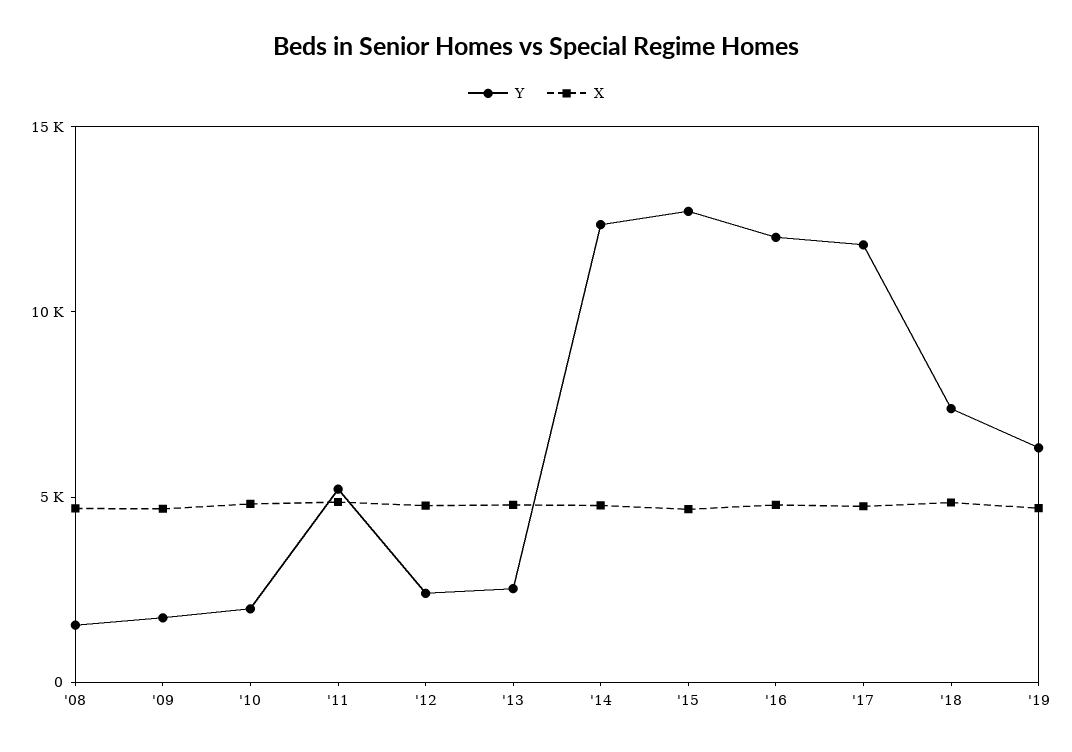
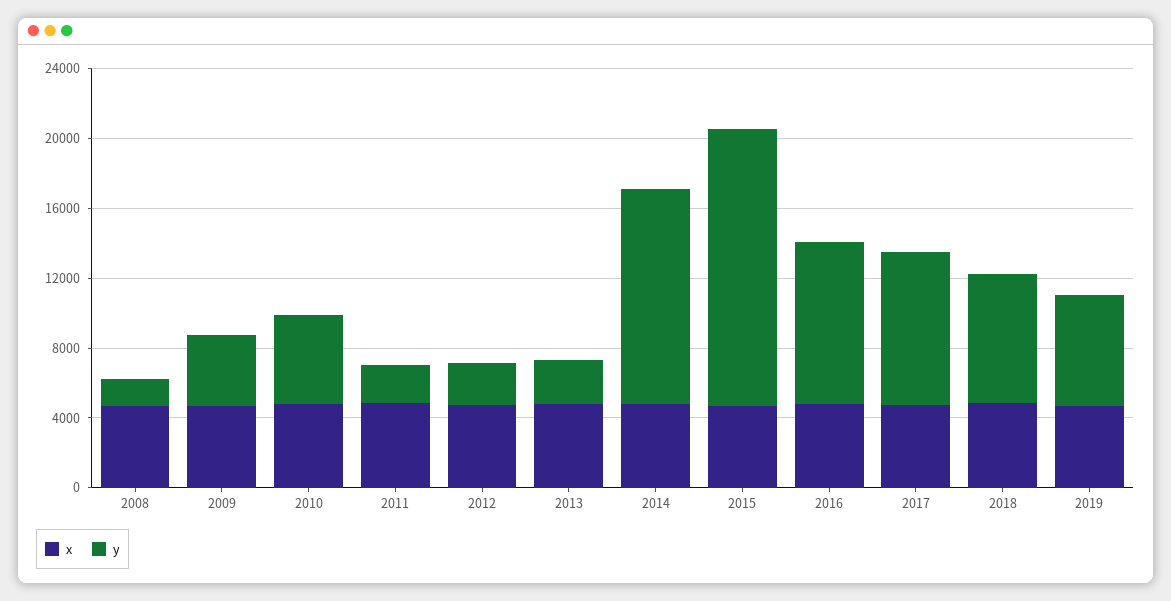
  {
    "Y": {
      "'08": 2000,
-     "'09": 2000,
+     "'09": 4000,
-     "'10": 2000,
+     "'10": 5000,
-     "'11": 5000,
+     "'11": 2000,
      "'12": 2000,
      "'13": 3000,
      "'14": 12000,
-     "'15": 13000,
+     "'15": 16000,
-     "'16": 12000,
+     "'16": 9000,
-     "'17": 12000,
+     "'17": 9000,
      "'18": 7000,
      "'19": 6000
    },
    "X": {
      "'08": 5000,
      "'09": 5000,
      "'10": 5000,
      "'11": 5000,
      "'12": 5000,
      "'13": 5000,
      "'14": 5000,
      "'15": 5000,
      "'16": 5000,
      "'17": 5000,
      "'18": 5000,
      "'19": 5000
    }
  }

